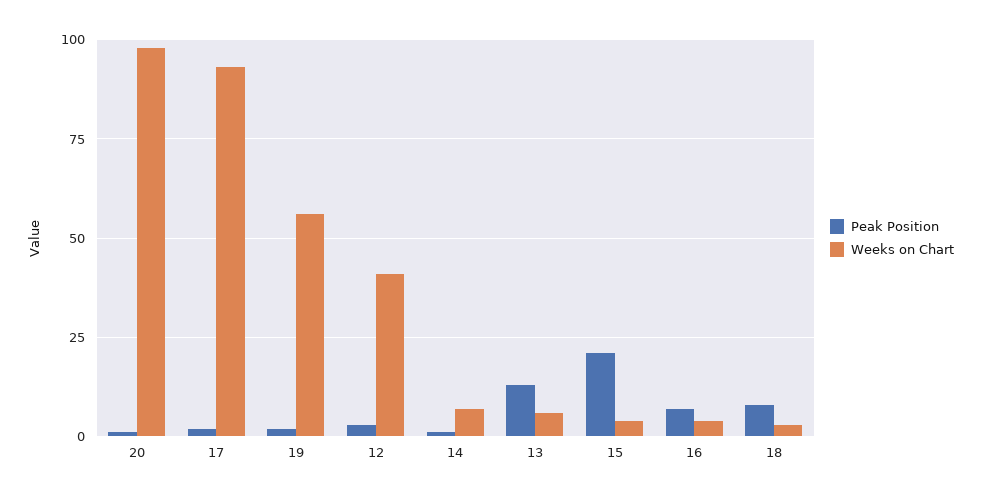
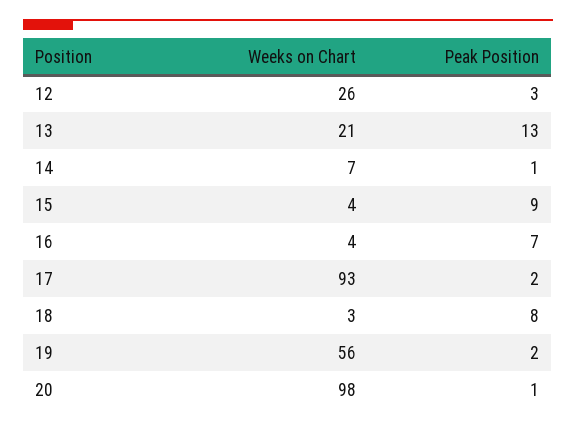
  {
    "Peak Position": {
      "20": 1,
      "17": 2,
      "19": 2,
      "12": 3,
      "14": 1,
      "13": 13,
-     "15": 20,
+     "15": 9,
      "16": 7,
      "18": 8
    },
    "Weeks on Chart": {
      "20": 98,
      "17": 93,
      "19": 56,
-     "12": 40,
+     "12": 26,
      "14": 7,
-     "13": 5,
+     "13": 21,
      "15": 4,
      "16": 4,
      "18": 3
    }
  }

